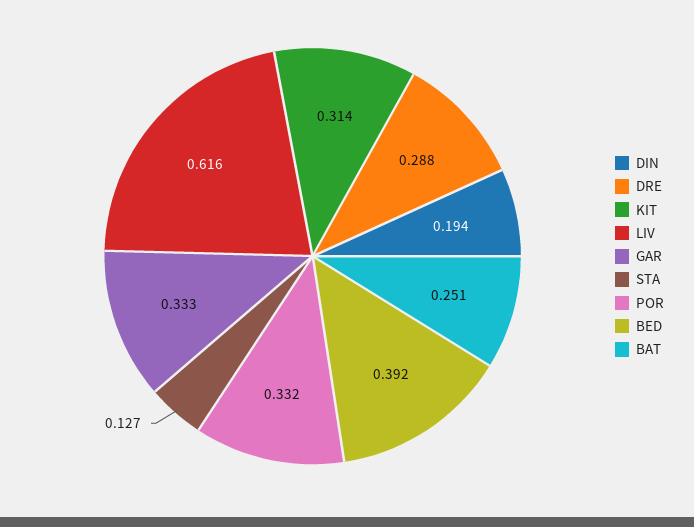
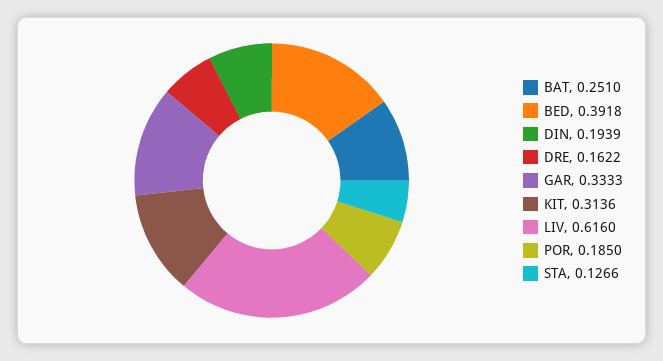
  {
    "DIN": 0.1939,
-   "DRE": 0.288,
+   "DRE": 0.1622,
    "KIT": 0.3136,
    "LIV": 0.616,
    "GAR": 0.3333,
    "STA": 0.1266,
-   "POR": 0.332,
+   "POR": 0.185,
    "BED": 0.3918,
    "BAT": 0.251
  }

